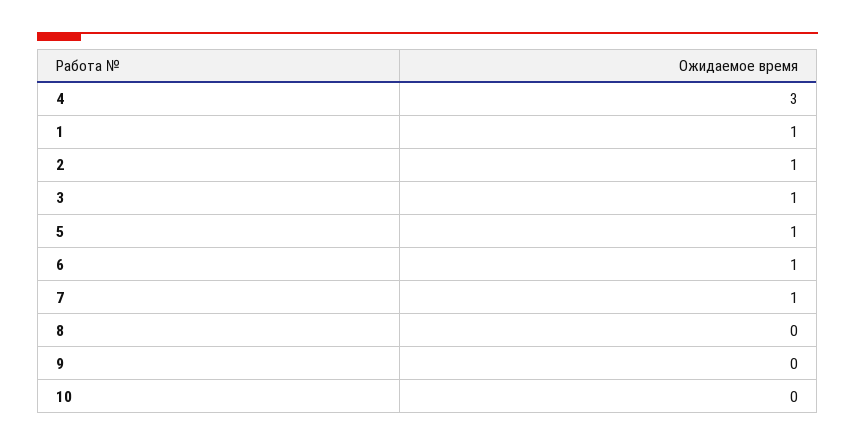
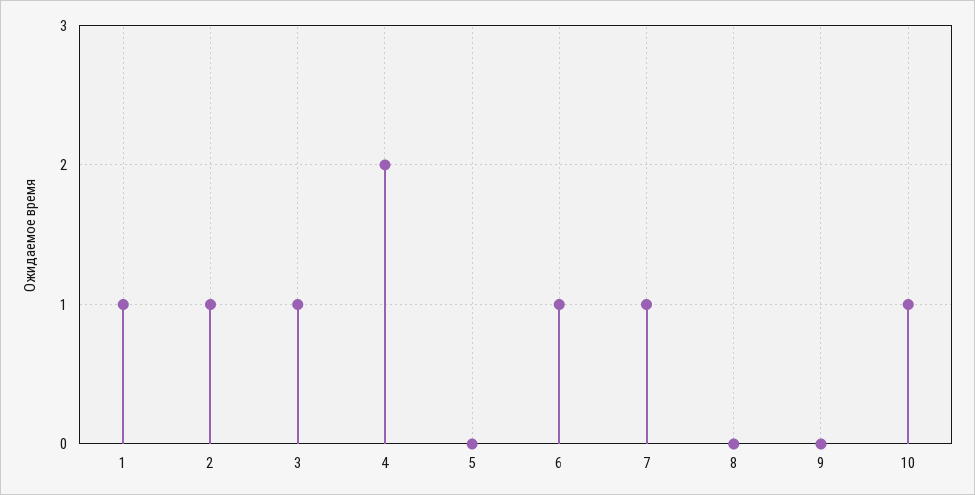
  {
-   "4": 3,
+   "4": 2,
    "1": 1,
    "2": 1,
    "3": 1,
-   "5": 1,
+   "5": 0,
    "6": 1,
    "7": 1,
    "8": 0,
    "9": 0,
-   "10": 0
+   "10": 1
  }

